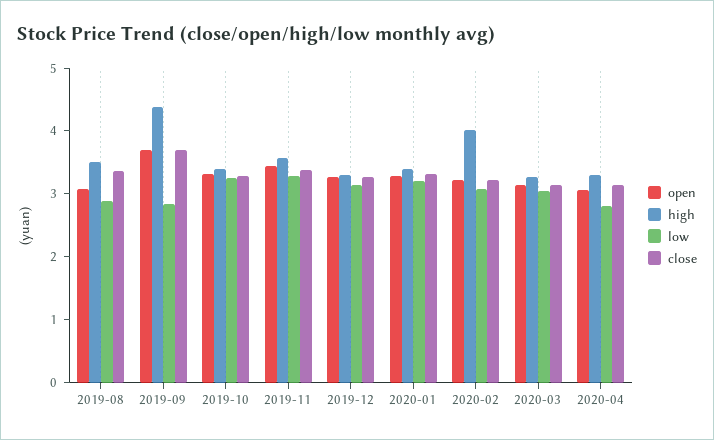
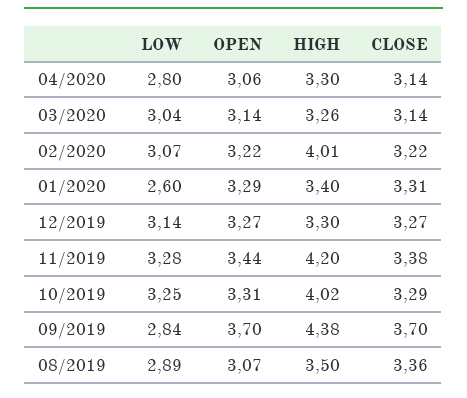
  {
    "open": {
      "2019-08": 3.07,
      "2019-09": 3.7,
      "2019-10": 3.31,
      "2019-11": 3.44,
      "2019-12": 3.27,
      "2020-01": 3.29,
      "2020-02": 3.22,
      "2020-03": 3.14,
      "2020-04": 3.06
    },
    "high": {
      "2019-08": 3.5,
      "2019-09": 4.38,
-     "2019-10": 3.4,
+     "2019-10": 4.02,
-     "2019-11": 3.6,
+     "2019-11": 4.2,
      "2019-12": 3.3,
      "2020-01": 3.4,
      "2020-02": 4.01,
      "2020-03": 3.26,
      "2020-04": 3.3
    },
    "low": {
      "2019-08": 2.89,
      "2019-09": 2.84,
      "2019-10": 3.25,
      "2019-11": 3.28,
      "2019-12": 3.14,
-     "2020-01": 3.2,
+     "2020-01": 2.6,
      "2020-02": 3.07,
      "2020-03": 3.04,
      "2020-04": 2.8
    },
    "close": {
      "2019-08": 3.36,
      "2019-09": 3.7,
      "2019-10": 3.29,
      "2019-11": 3.38,
      "2019-12": 3.27,
      "2020-01": 3.31,
      "2020-02": 3.22,
      "2020-03": 3.14,
      "2020-04": 3.14
    }
  }

